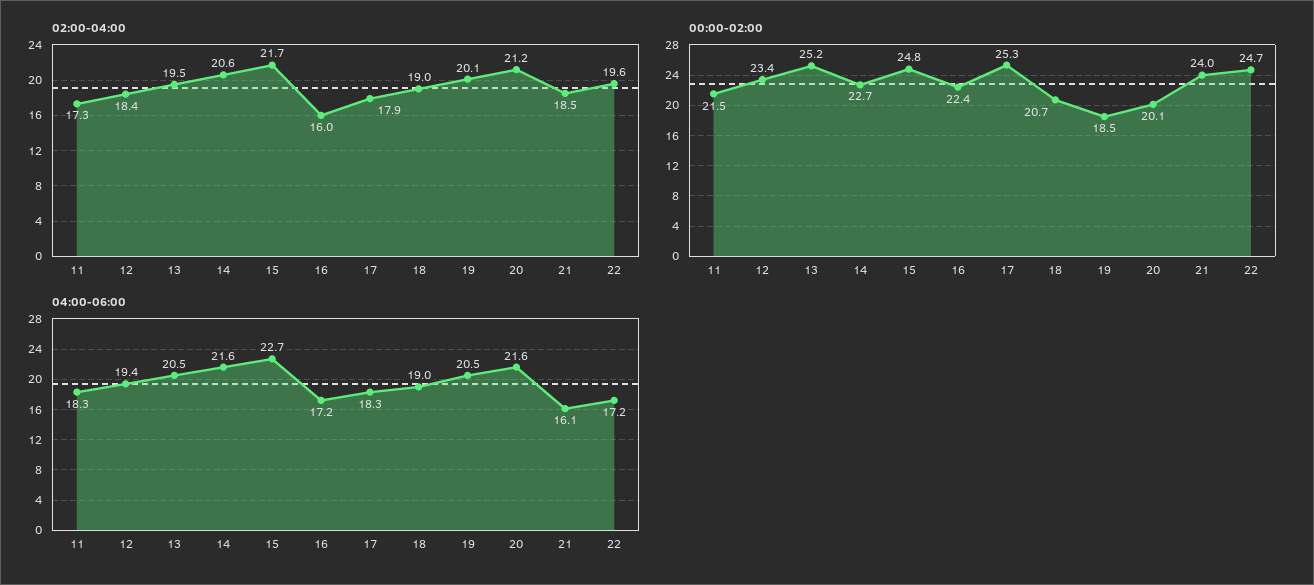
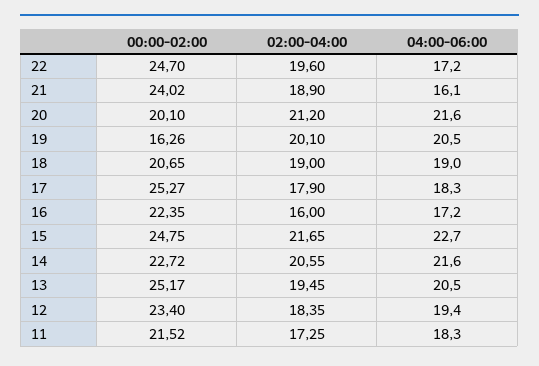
  {
    "02:00-04:00": {
      "11": 17.25,
      "12": 18.35,
      "13": 19.45,
      "14": 20.55,
      "15": 21.65,
      "16": 16,
      "17": 17.9,
      "18": 19,
      "19": 20.1,
      "20": 21.2,
-     "21": 18.5,
+     "21": 18.9,
      "22": 19.6
    },
    "00:00-02:00": {
      "11": 21.52,
      "12": 23.4,
      "13": 25.17,
      "14": 22.72,
      "15": 24.75,
      "16": 22.35,
      "17": 25.27,
      "18": 20.65,
-     "19": 18.5,
+     "19": 16.26,
      "20": 20.1,
      "21": 24.02,
      "22": 24.7
    },
    "04:00-06:00": {
      "11": 18.3,
      "12": 19.4,
      "13": 20.5,
      "14": 21.6,
      "15": 22.7,
      "16": 17.2,
      "17": 18.3,
      "18": 19,
      "19": 20.5,
      "20": 21.6,
      "21": 16.1,
      "22": 17.2
    }
  }

